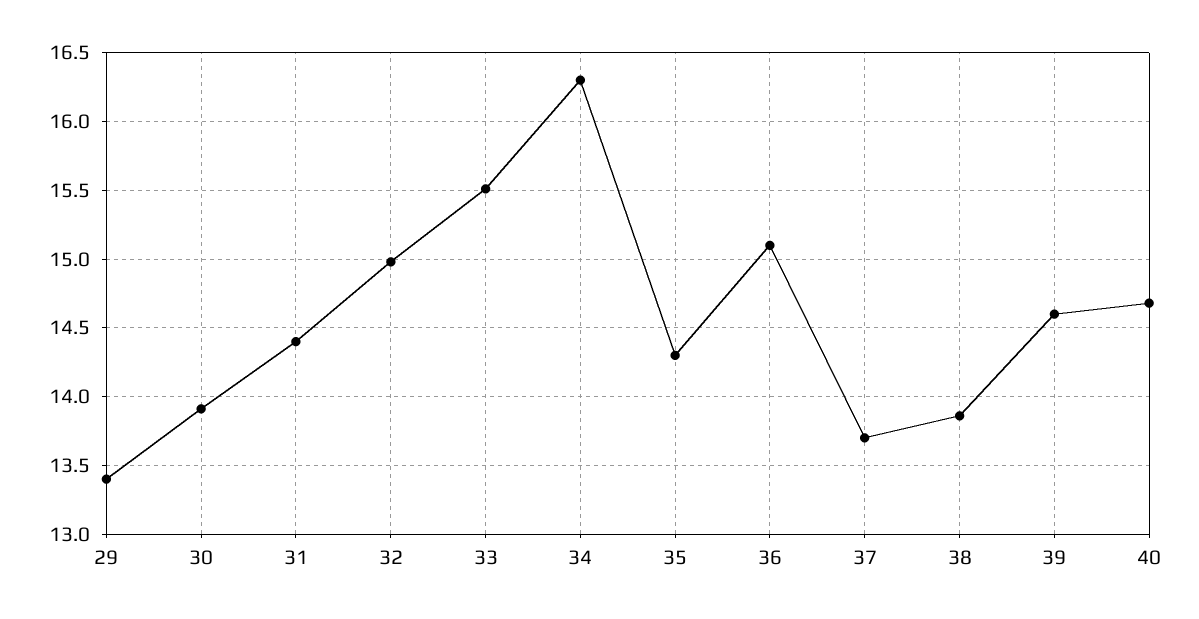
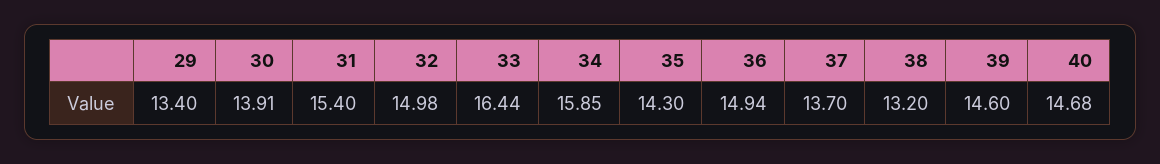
  {
    "29": 13.4,
    "30": 13.91,
-   "31": 14.4,
+   "31": 15.4,
    "32": 14.98,
-   "33": 15.5,
+   "33": 16.44,
-   "34": 16.3,
+   "34": 15.85,
    "35": 14.3,
-   "36": 15.1,
+   "36": 14.94,
    "37": 13.7,
-   "38": 13.85,
+   "38": 13.2,
    "39": 14.6,
    "40": 14.68
  }

